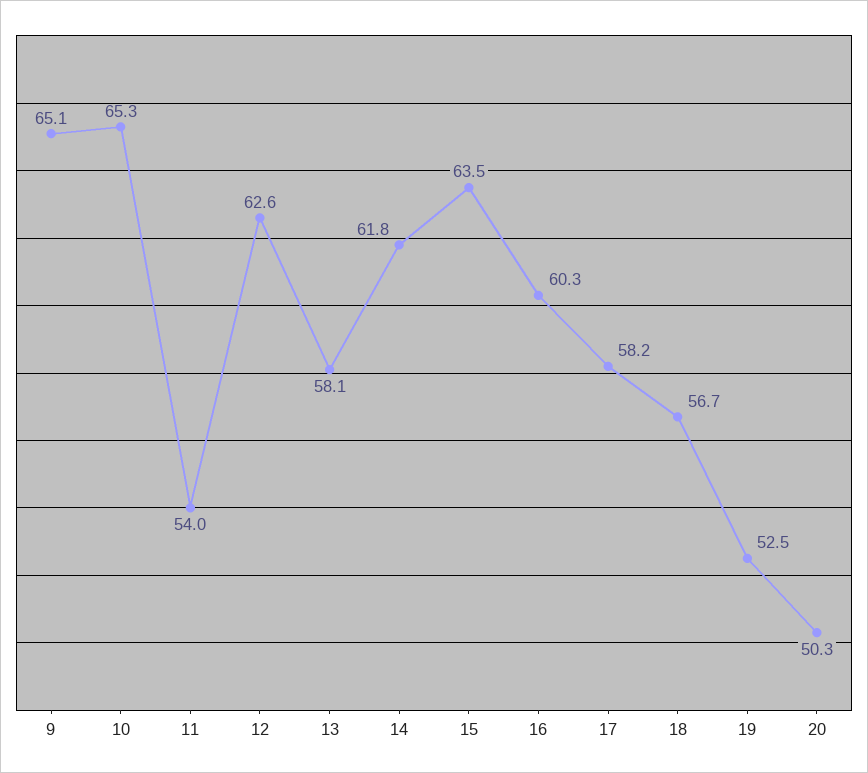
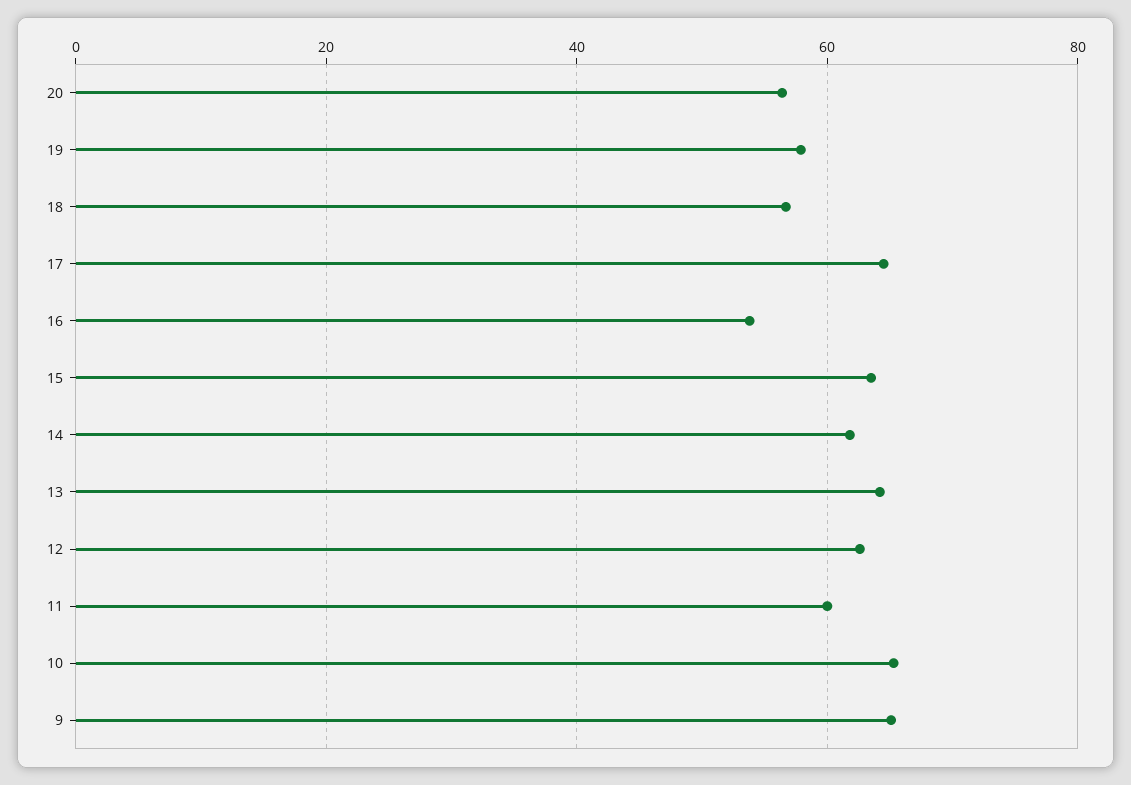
  {
    "9": 65.1,
    "10": 65.3,
-   "11": 54,
+   "11": 60,
    "12": 62.6,
-   "13": 58.1,
+   "13": 64,
    "14": 61.8,
    "15": 63.5,
-   "16": 60.3,
+   "16": 54,
-   "17": 58.2,
+   "17": 64,
    "18": 56.7,
-   "19": 52.5,
+   "19": 58,
-   "20": 50.3
+   "20": 56
  }

